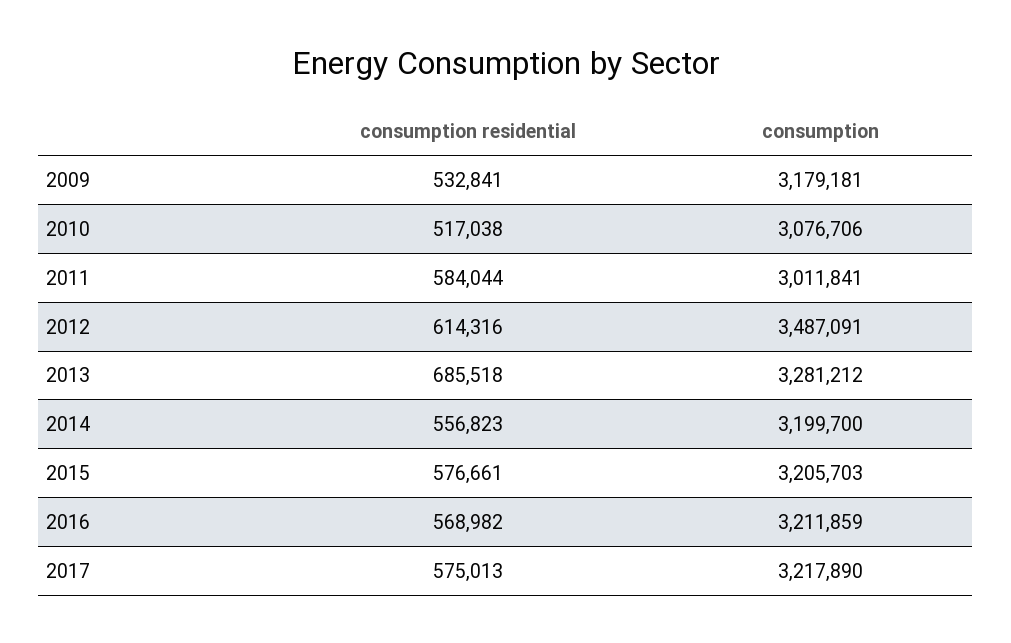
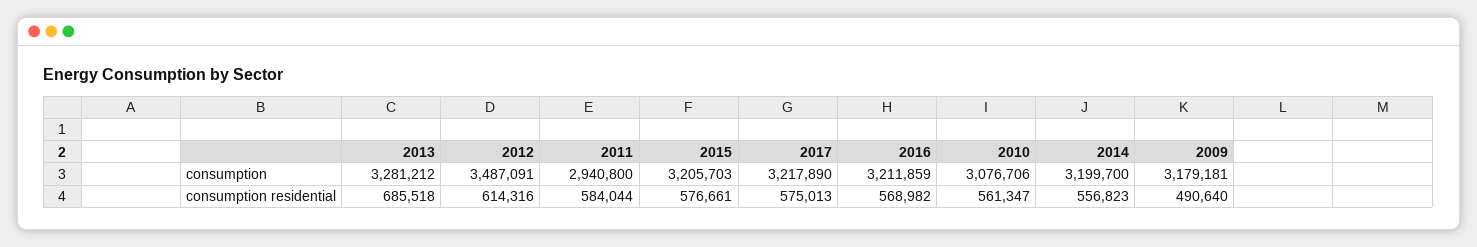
  {
    "consumption residential": {
-     "2009": 532841,
+     "2009": 490640,
-     "2010": 517038,
+     "2010": 561347,
      "2011": 584044,
      "2012": 614316,
      "2013": 685518,
      "2014": 556823,
      "2015": 576661,
      "2016": 568982,
      "2017": 575013
    },
    "consumption": {
      "2009": 3179181,
      "2010": 3076706,
-     "2011": 3011841,
+     "2011": 2940800,
      "2012": 3487091,
      "2013": 3281212,
      "2014": 3199700,
      "2015": 3205703,
      "2016": 3211859,
      "2017": 3217890
    }
  }

